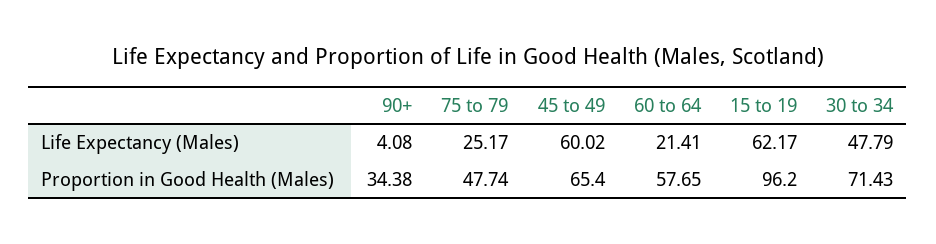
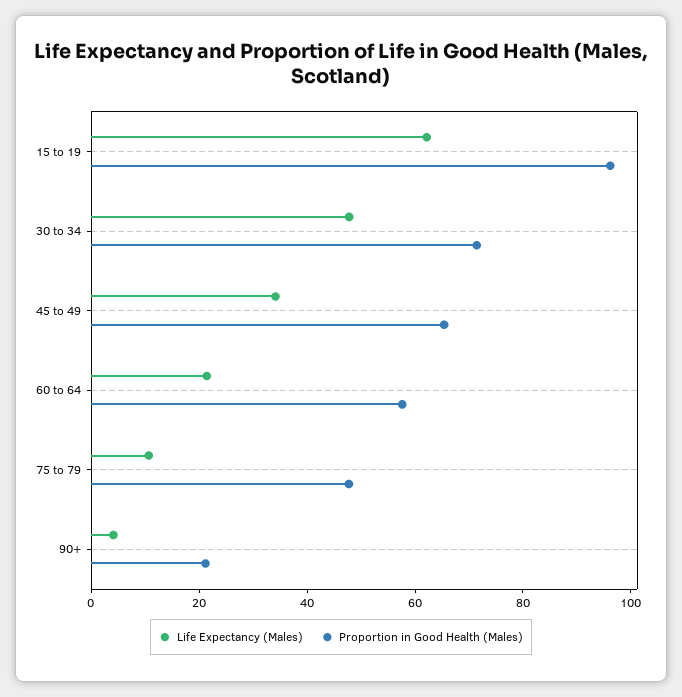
  {
    "Life Expectancy (Males)": {
      "90+": 4.08,
-     "75 to 79": 25.17,
+     "75 to 79": 10,
-     "45 to 49": 60.02,
+     "45 to 49": 35,
      "60 to 64": 21.41,
      "15 to 19": 62.17,
      "30 to 34": 47.79
    },
    "Proportion in Good Health (Males)": {
-     "90+": 34.38,
+     "90+": 20,
      "75 to 79": 47.74,
      "45 to 49": 65.4,
      "60 to 64": 57.65,
      "15 to 19": 96.2,
      "30 to 34": 71.43
    }
  }

